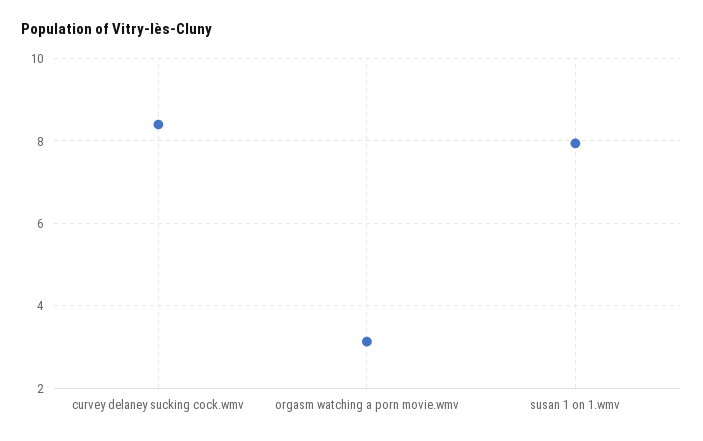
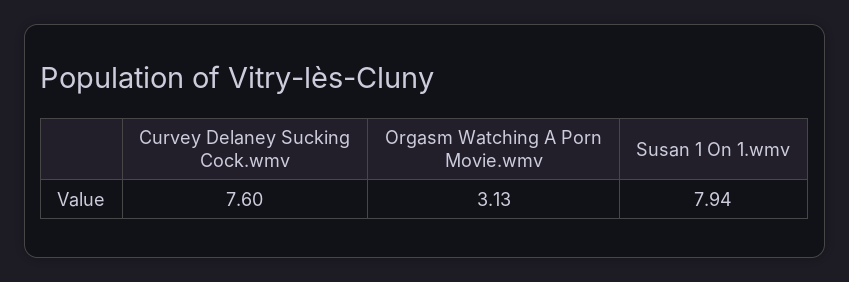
  {
-   "curvey delaney sucking cock.wmv": 8.4,
+   "curvey delaney sucking cock.wmv": 7.6,
    "orgasm watching a porn movie.wmv": 3.13,
    "susan 1 on 1.wmv": 7.94
  }

